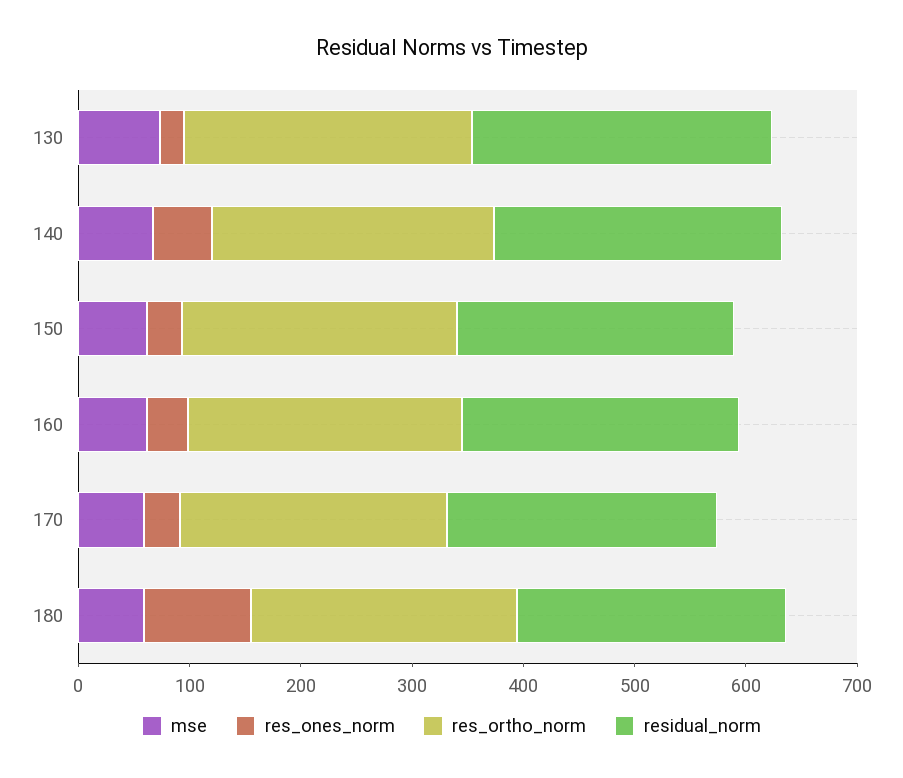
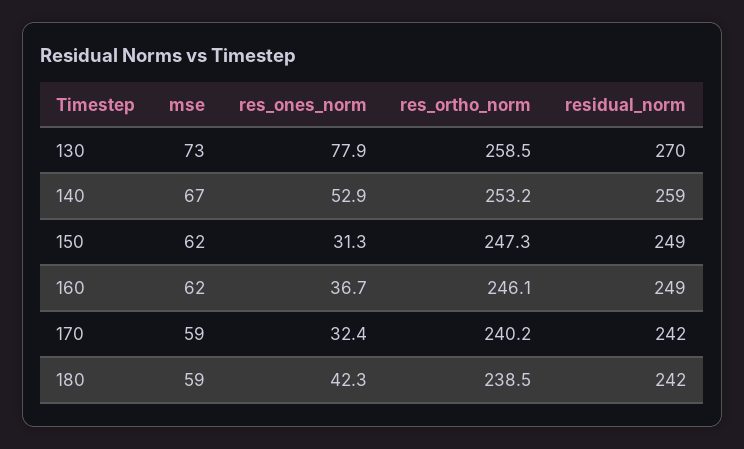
  {
    "mse": {
      "130": 73,
      "140": 67,
      "150": 62,
      "160": 62,
      "170": 59,
      "180": 59
    },
    "res_ones_norm": {
-     "130": 20,
+     "130": 77.9,
      "140": 52.9,
      "150": 31.3,
      "160": 36.7,
      "170": 32.4,
-     "180": 100
+     "180": 42.3
    },
    "res_ortho_norm": {
      "130": 258.5,
      "140": 253.2,
      "150": 247.3,
      "160": 246.1,
      "170": 240.2,
      "180": 238.5
    },
    "residual_norm": {
      "130": 270,
      "140": 259,
      "150": 249,
      "160": 249,
      "170": 242,
      "180": 242
    }
  }

